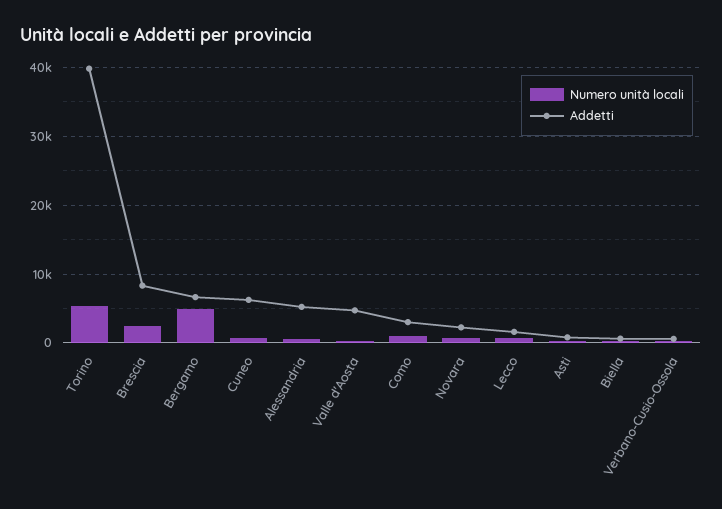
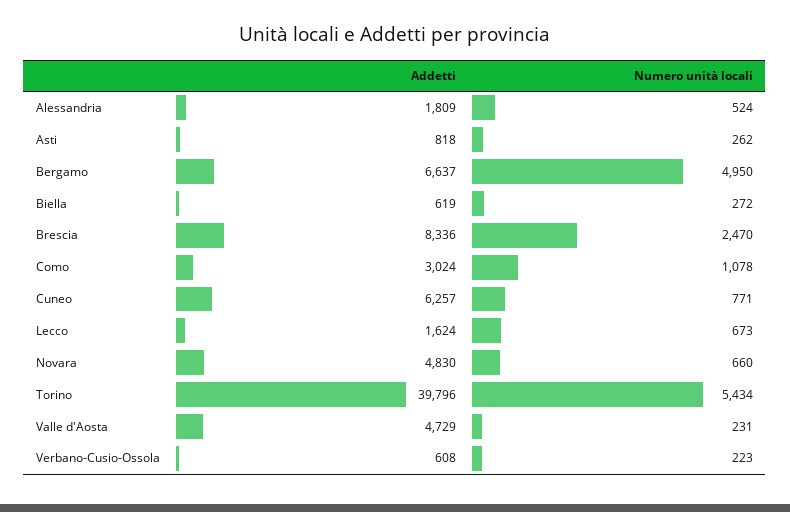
  {
    "Numero unità locali": {
      "Torino": 5434,
      "Brescia": 2470,
      "Bergamo": 4950,
      "Cuneo": 771,
      "Alessandria": 524,
      "Valle d'Aosta": 231,
      "Como": 1078,
      "Novara": 660,
      "Lecco": 673,
      "Asti": 262,
      "Biella": 272,
      "Verbano-Cusio-Ossola": 223
    },
    "Addetti": {
      "Torino": 39796,
      "Brescia": 8336,
      "Bergamo": 6637,
      "Cuneo": 6257,
-     "Alessandria": 5000,
+     "Alessandria": 1809,
      "Valle d'Aosta": 4729,
      "Como": 3024,
-     "Novara": 2000,
+     "Novara": 4830,
      "Lecco": 1624,
      "Asti": 818,
      "Biella": 619,
      "Verbano-Cusio-Ossola": 608
    }
  }

